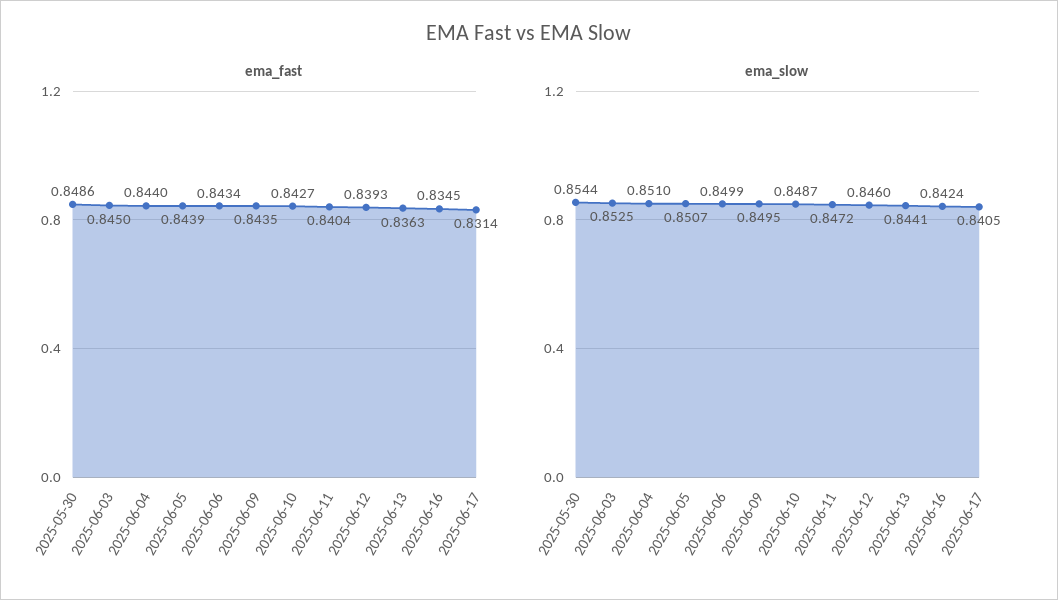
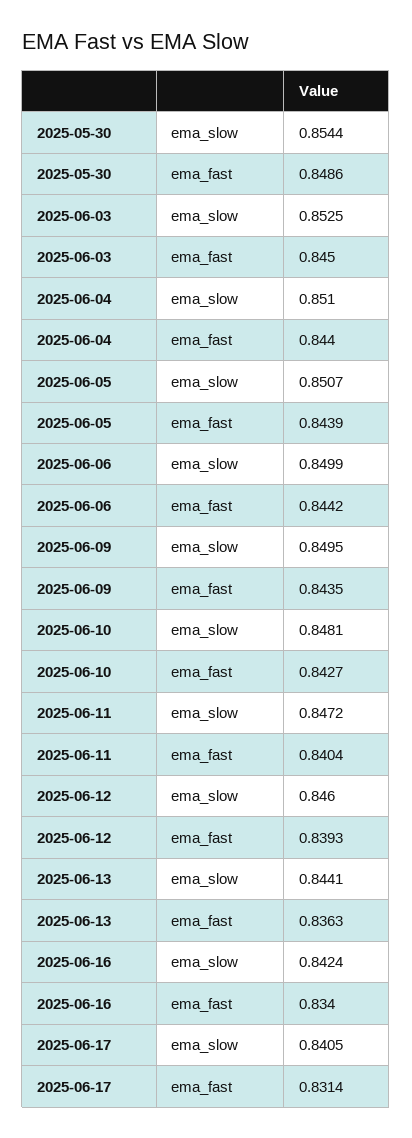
  {
    "ema_fast": {
      "2025-05-30": 0.8486,
      "2025-06-03": 0.845,
      "2025-06-04": 0.844,
      "2025-06-05": 0.8439,
-     "2025-06-06": 0.8434,
+     "2025-06-06": 0.8442,
      "2025-06-09": 0.8435,
      "2025-06-10": 0.8427,
      "2025-06-11": 0.8404,
      "2025-06-12": 0.8393,
      "2025-06-13": 0.8363,
-     "2025-06-16": 0.8345,
+     "2025-06-16": 0.834,
      "2025-06-17": 0.8314
    },
    "ema_slow": {
      "2025-05-30": 0.8544,
      "2025-06-03": 0.8525,
      "2025-06-04": 0.851,
      "2025-06-05": 0.8507,
      "2025-06-06": 0.8499,
      "2025-06-09": 0.8495,
-     "2025-06-10": 0.8487,
+     "2025-06-10": 0.8481,
      "2025-06-11": 0.8472,
      "2025-06-12": 0.846,
      "2025-06-13": 0.8441,
      "2025-06-16": 0.8424,
      "2025-06-17": 0.8405
    }
  }

